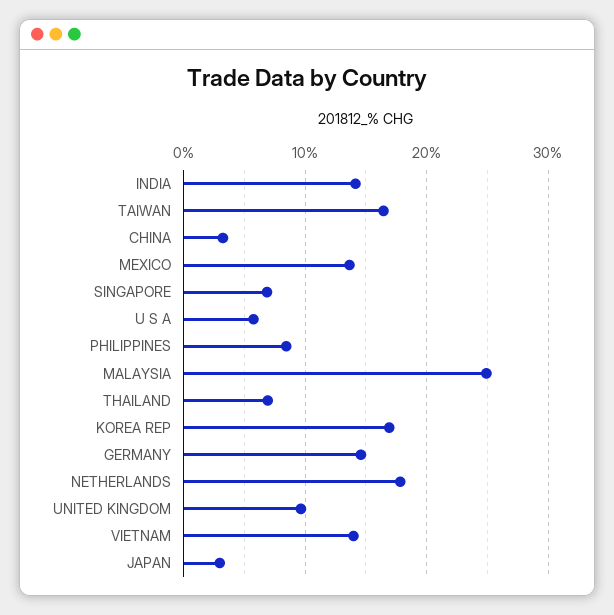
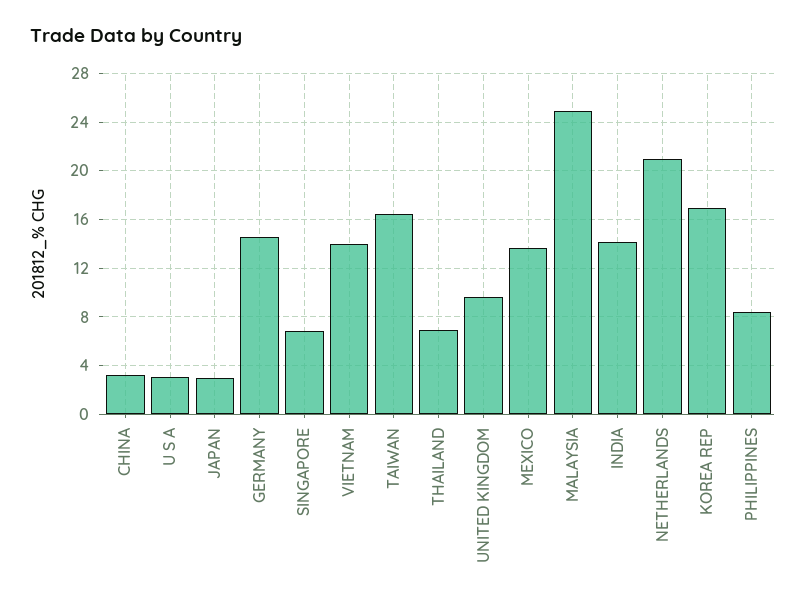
  {
    "INDIA": 14,
    "TAIWAN": 16.5,
    "CHINA": 3,
    "MEXICO": 13.5,
    "SINGAPORE": 7,
-   "U S A": 6,
+   "U S A": 3,
    "PHILIPPINES": 8.5,
    "MALAYSIA": 25,
    "THAILAND": 7,
    "KOREA REP": 17,
    "GERMANY": 14.5,
-   "NETHERLANDS": 18,
+   "NETHERLANDS": 21,
    "UNITED KINGDOM": 9.5,
    "VIETNAM": 14,
    "JAPAN": 3
  }

